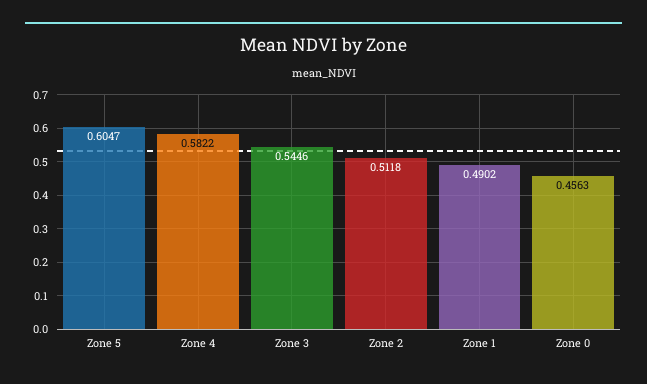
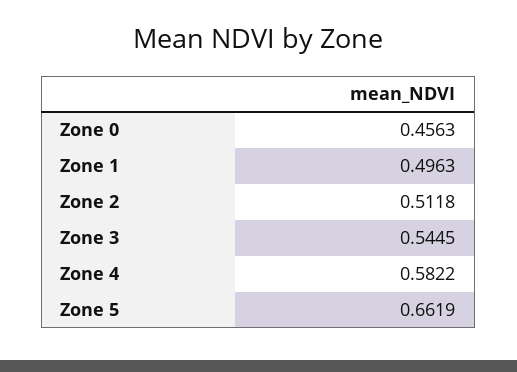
  {
-   "Zone 5": 0.6047,
+   "Zone 5": 0.6619,
    "Zone 4": 0.5822,
-   "Zone 3": 0.5446,
+   "Zone 3": 0.5445,
    "Zone 2": 0.5118,
-   "Zone 1": 0.4902,
+   "Zone 1": 0.4963,
    "Zone 0": 0.4563
  }

